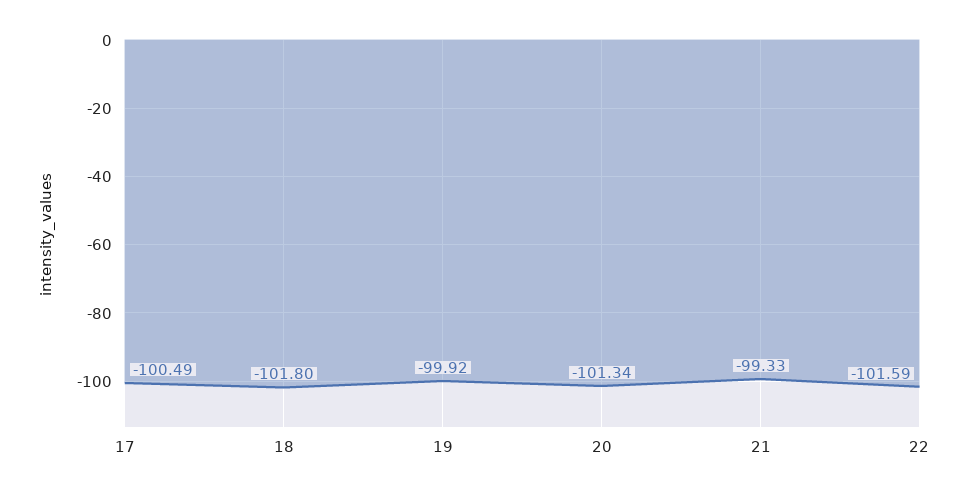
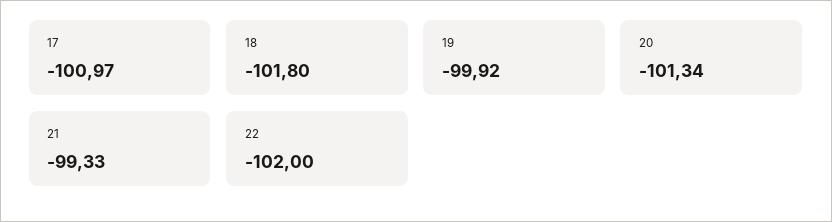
  {
-   "17": -100.49,
+   "17": -100.97,
    "18": -101.8,
    "19": -99.92,
    "20": -101.34,
    "21": -99.33,
-   "22": -101.59
+   "22": -102
  }

